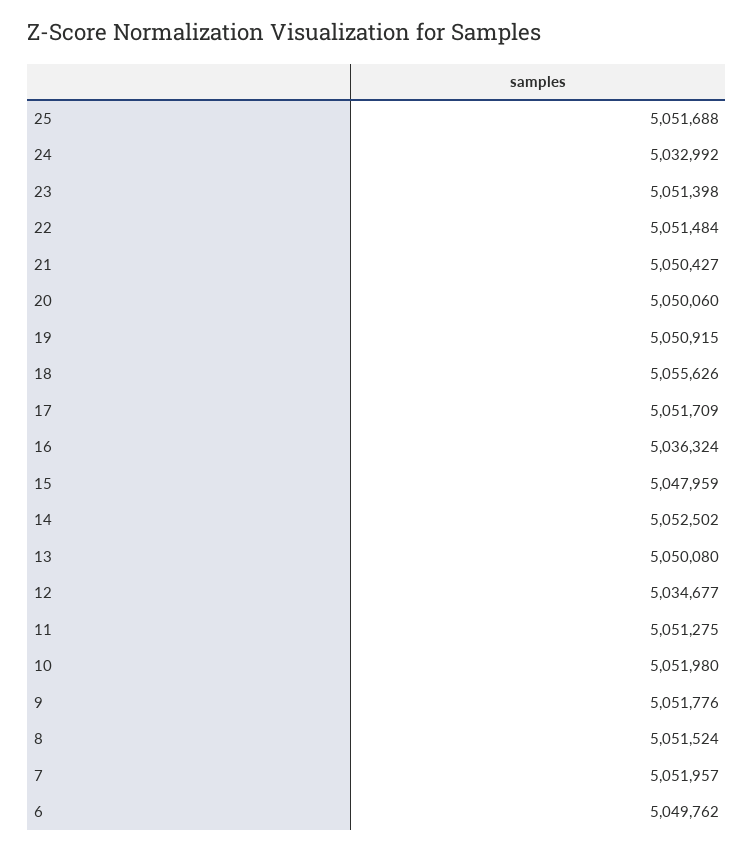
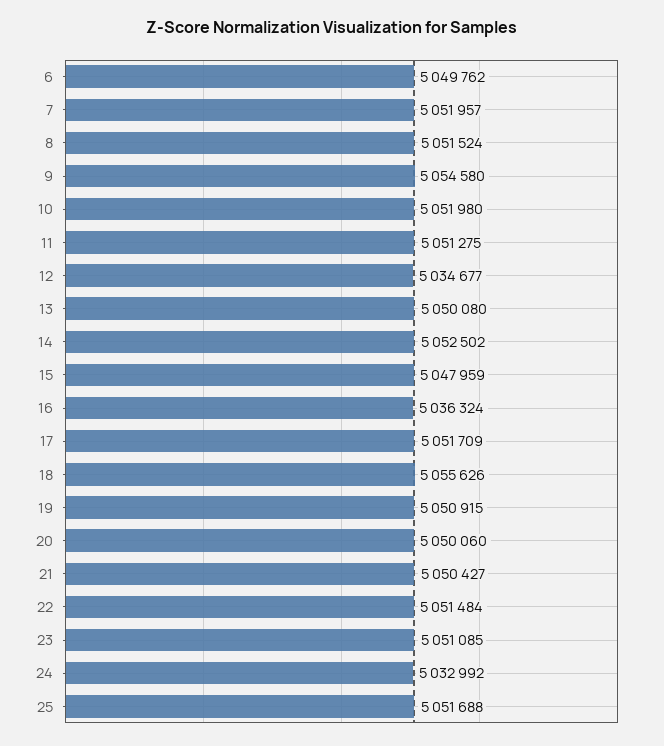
  {
    "25": 5051688,
    "24": 5032992,
-   "23": 5051398,
+   "23": 5051085,
    "22": 5051484,
    "21": 5050427,
    "20": 5050060,
    "19": 5050915,
    "18": 5055626,
    "17": 5051709,
    "16": 5036324,
    "15": 5047959,
    "14": 5052502,
    "13": 5050080,
    "12": 5034677,
    "11": 5051275,
    "10": 5051980,
-   "9": 5051776,
+   "9": 5054580,
    "8": 5051524,
    "7": 5051957,
    "6": 5049762
  }

